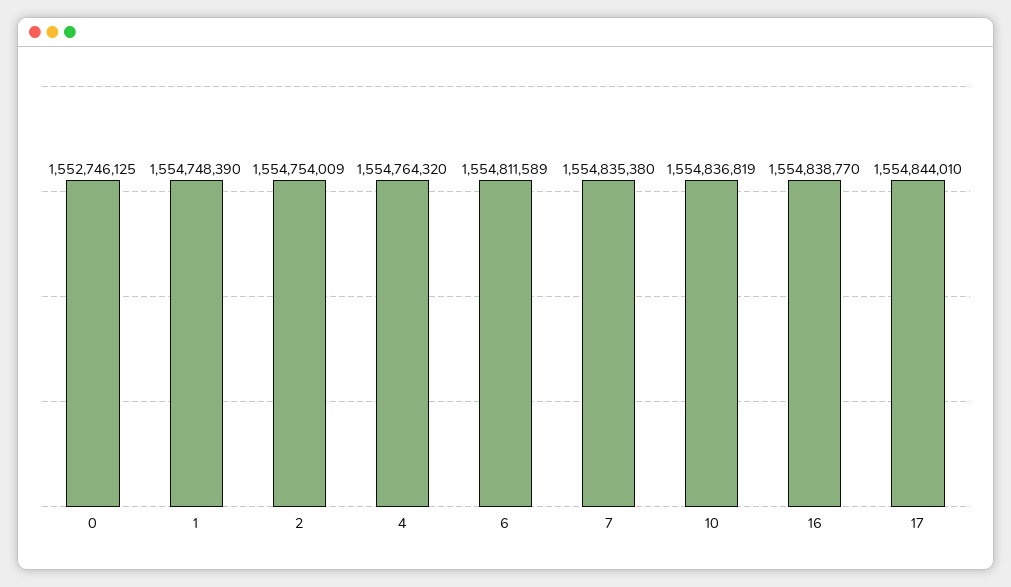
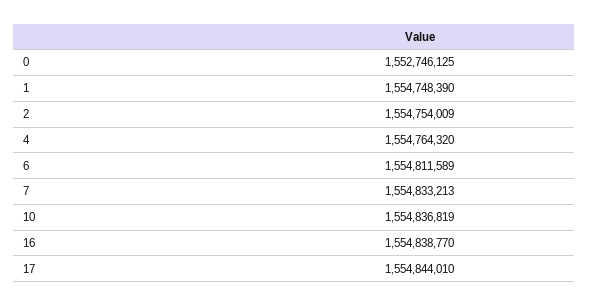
  {
    "0": 1552746125,
    "1": 1554748390,
    "2": 1554754009,
    "4": 1554764320,
    "6": 1554811589,
-   "7": 1554835380,
+   "7": 1554833213,
    "10": 1554836819,
    "16": 1554838770,
    "17": 1554844010
  }

